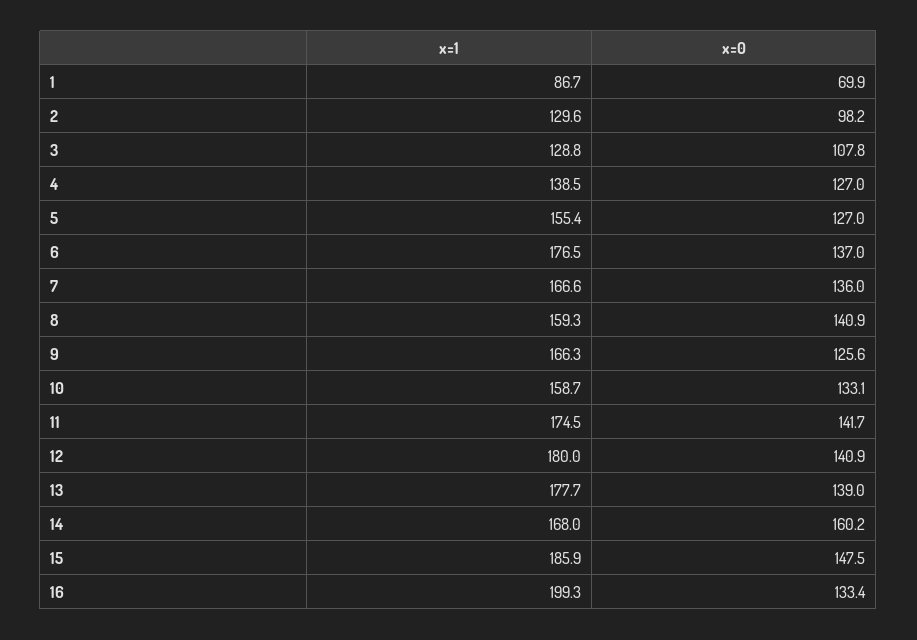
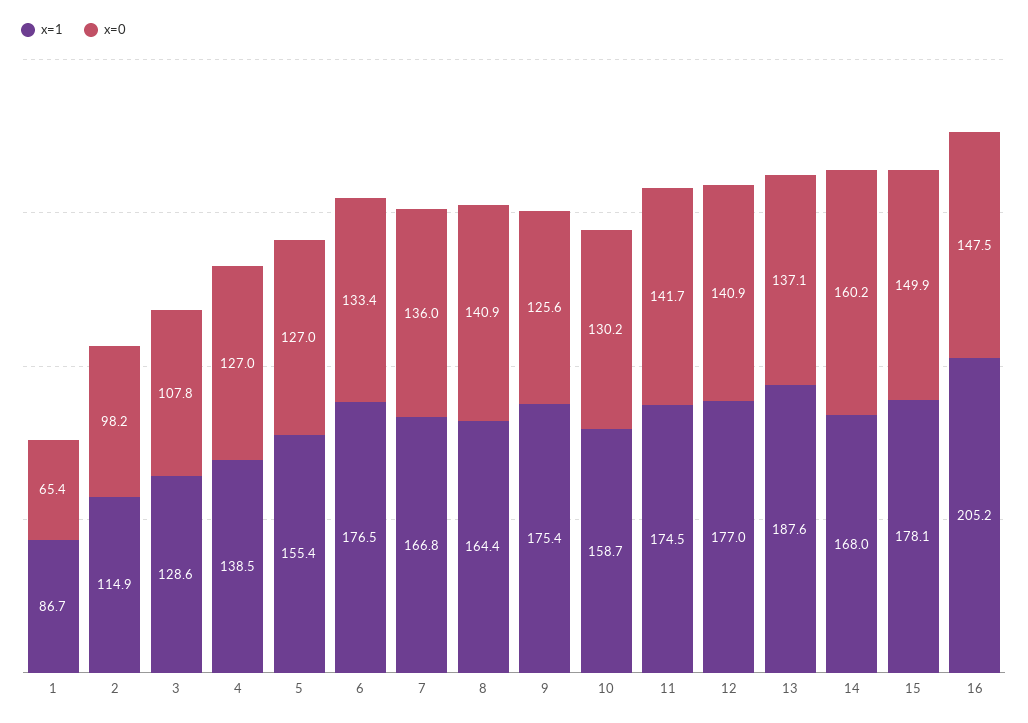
  {
    "x=1": {
      "1": 86.7,
-     "2": 129.6,
+     "2": 114.9,
-     "3": 128.8,
+     "3": 128.6,
      "4": 138.5,
      "5": 155.4,
      "6": 176.5,
-     "7": 166.6,
+     "7": 166.8,
-     "8": 159.3,
+     "8": 164.4,
-     "9": 166.3,
+     "9": 175.4,
      "10": 158.7,
      "11": 174.5,
-     "12": 180,
+     "12": 177,
-     "13": 177.7,
+     "13": 187.6,
      "14": 168,
-     "15": 185.9,
+     "15": 178.1,
-     "16": 199.3
+     "16": 205.2
    },
    "x=0": {
-     "1": 69.9,
+     "1": 65.4,
      "2": 98.2,
      "3": 107.8,
      "4": 127,
      "5": 127,
-     "6": 137,
+     "6": 133.4,
      "7": 136,
      "8": 140.9,
      "9": 125.6,
-     "10": 133.1,
+     "10": 130.2,
      "11": 141.7,
      "12": 140.9,
-     "13": 139,
+     "13": 137.1,
      "14": 160.2,
-     "15": 147.5,
+     "15": 149.9,
-     "16": 133.4
+     "16": 147.5
    }
  }

